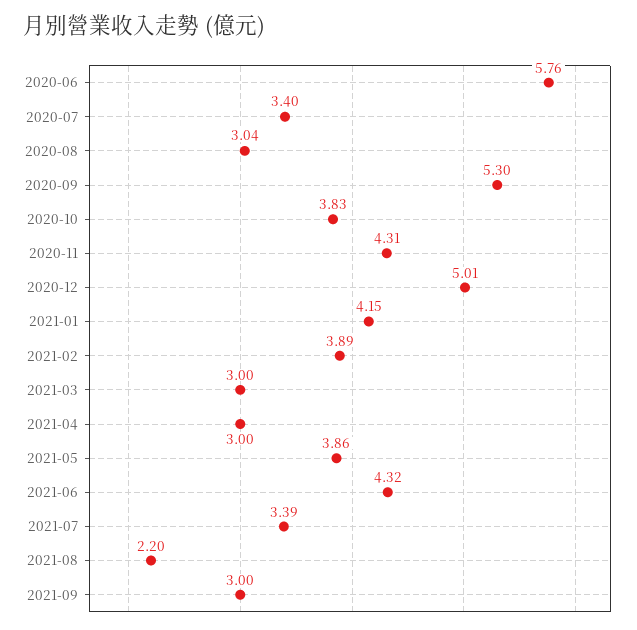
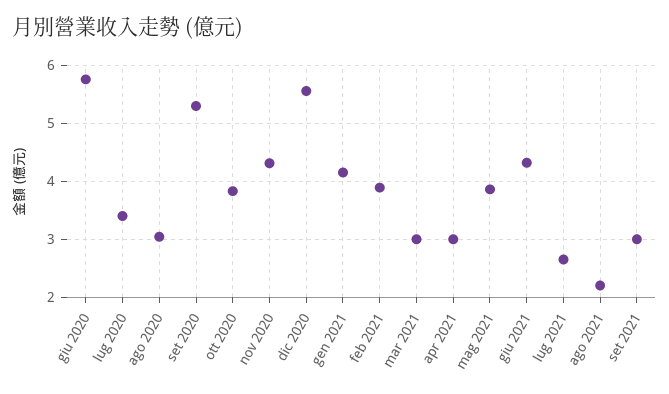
  {
    "2020-06": 5.76,
    "2020-07": 3.4,
    "2020-08": 3.04,
    "2020-09": 5.3,
    "2020-10": 3.83,
    "2020-11": 4.31,
-   "2020-12": 5.01,
+   "2020-12": 5.6,
    "2021-01": 4.15,
    "2021-02": 3.89,
    "2021-03": 3,
    "2021-04": 3,
    "2021-05": 3.86,
    "2021-06": 4.32,
-   "2021-07": 3.39,
+   "2021-07": 2.6,
    "2021-08": 2.2,
    "2021-09": 3
  }

